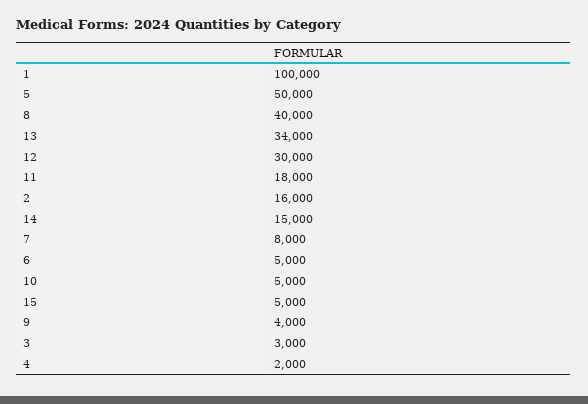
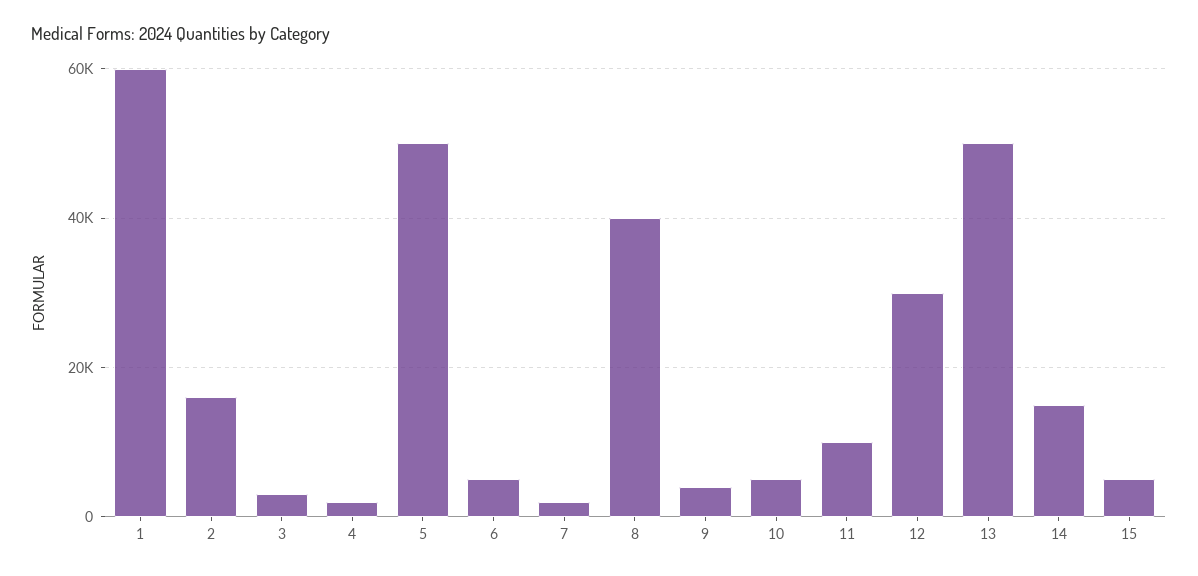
  {
-   "1": 100000,
+   "1": 60000,
    "5": 50000,
    "8": 40000,
-   "13": 34000,
+   "13": 50000,
    "12": 30000,
-   "11": 18000,
+   "11": 10000,
    "2": 16000,
    "14": 15000,
-   "7": 8000,
+   "7": 2000,
    "6": 5000,
    "10": 5000,
    "15": 5000,
    "9": 4000,
    "3": 3000,
    "4": 2000
  }

